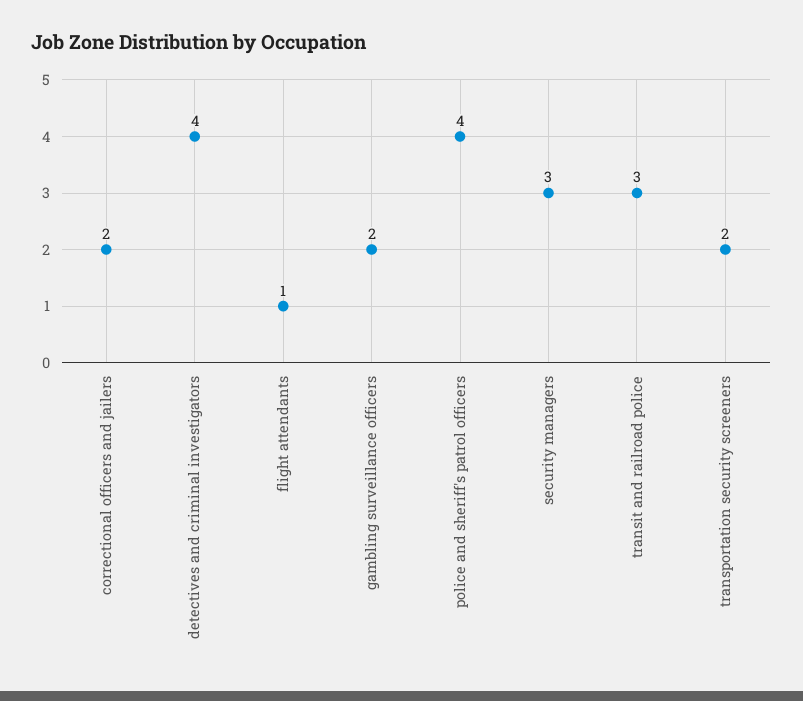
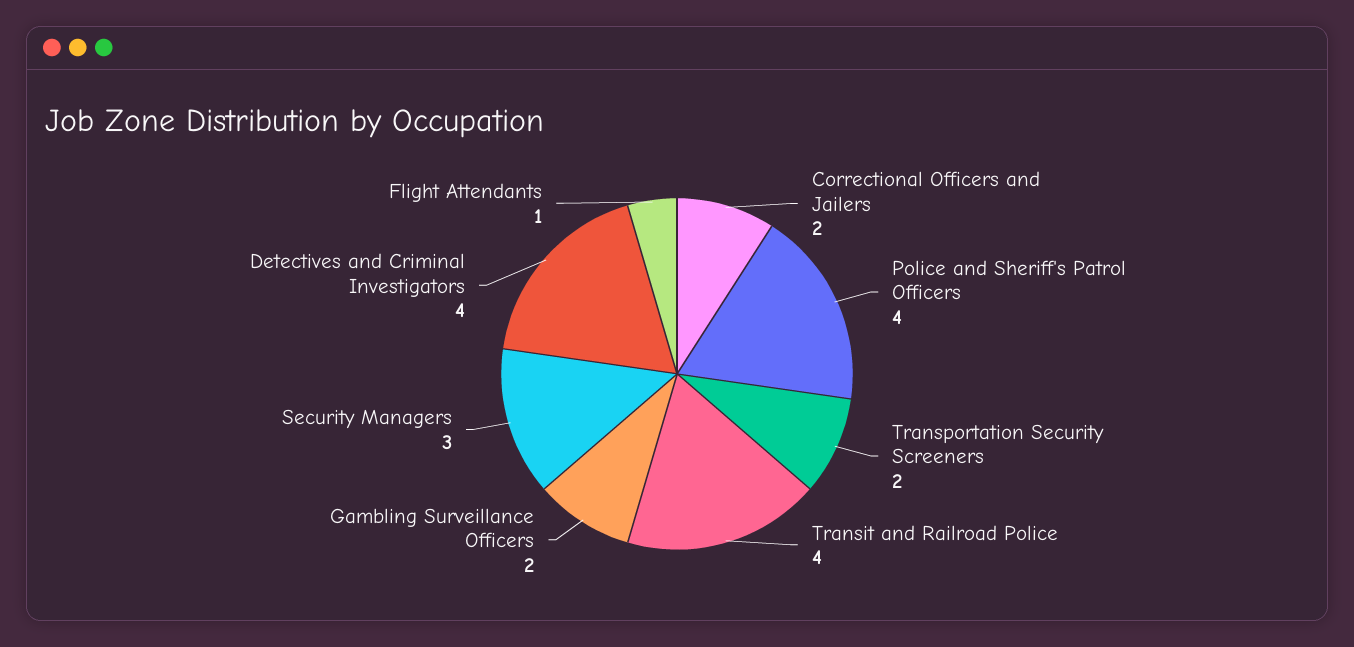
  {
    "correctional officers and jailers": 2,
    "detectives and criminal investigators": 4,
    "flight attendants": 1,
    "gambling surveillance officers": 2,
    "police and sheriff's patrol officers": 4,
    "security managers": 3,
-   "transit and railroad police": 3,
+   "transit and railroad police": 4,
    "transportation security screeners": 2
  }

